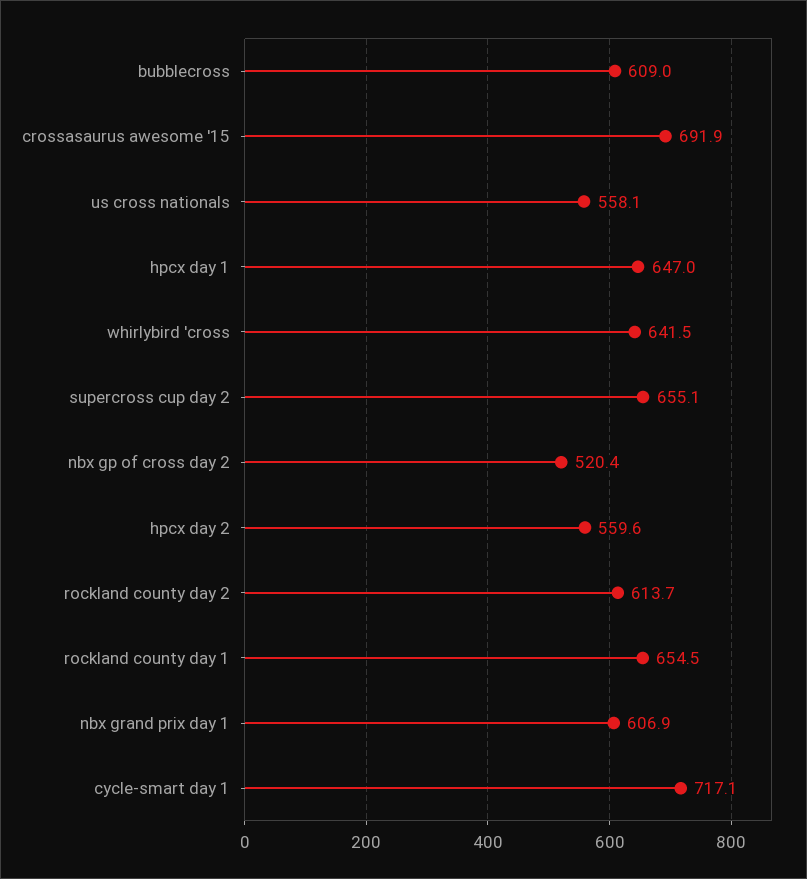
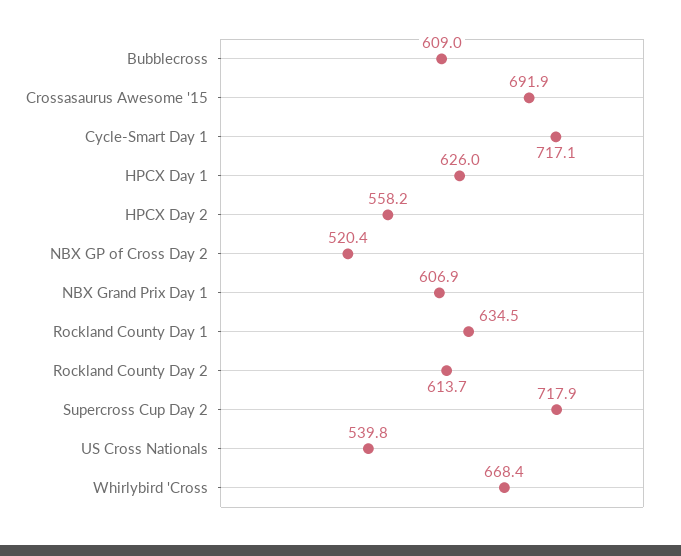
  {
    "bubblecross": 609,
    "crossasaurus awesome '15": 691.9,
-   "us cross nationals": 558.1,
+   "us cross nationals": 539.8,
-   "hpcx day 1": 647,
+   "hpcx day 1": 626,
-   "whirlybird 'cross": 641.5,
+   "whirlybird 'cross": 668.4,
-   "supercross cup day 2": 655.1,
+   "supercross cup day 2": 717.9,
    "nbx gp of cross day 2": 520.4,
-   "hpcx day 2": 559.6,
+   "hpcx day 2": 558.2,
    "rockland county day 2": 613.7,
-   "rockland county day 1": 654.5,
+   "rockland county day 1": 634.5,
    "nbx grand prix day 1": 606.9,
    "cycle-smart day 1": 717.1
  }

